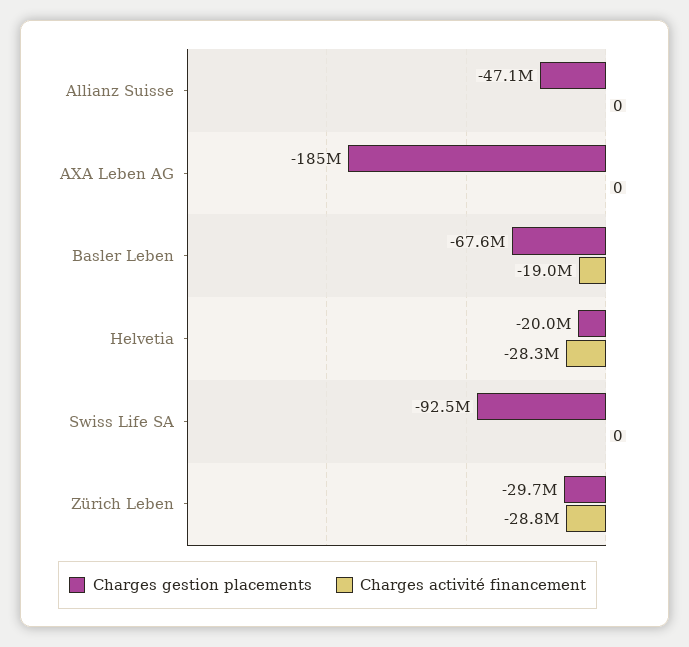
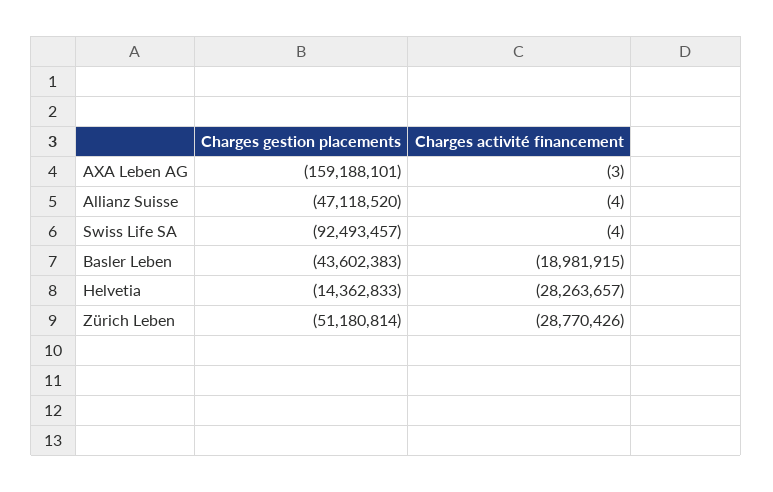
  {
    "Charges gestion placements": {
      "Allianz Suisse": -47118520,
-     "AXA Leben AG": -185000000,
+     "AXA Leben AG": -159188101,
-     "Basler Leben": -67600000,
+     "Basler Leben": -43602383,
-     "Helvetia": -20000000,
+     "Helvetia": -14362833,
      "Swiss Life SA": -92493457,
-     "Zürich Leben": -29700000
+     "Zürich Leben": -51180814
    },
    "Charges activité financement": {
-     "Allianz Suisse": 0,
+     "Allianz Suisse": -4,
-     "AXA Leben AG": 0,
+     "AXA Leben AG": -3,
      "Basler Leben": -18981915,
      "Helvetia": -28263657,
-     "Swiss Life SA": 0,
+     "Swiss Life SA": -4,
      "Zürich Leben": -28770426
    }
  }

